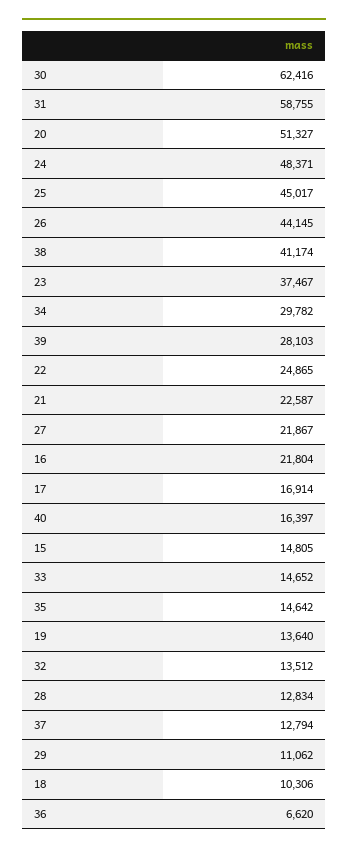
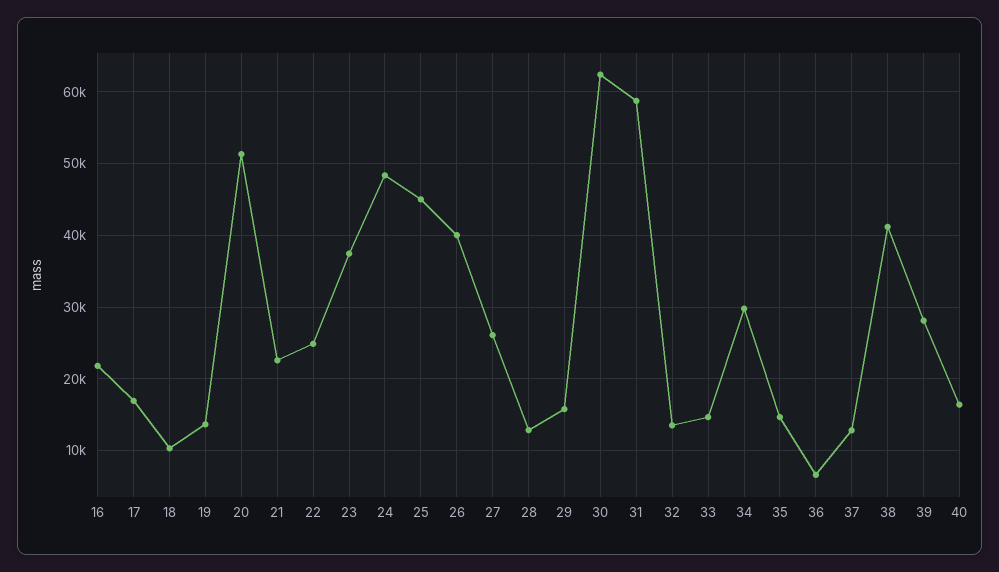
  {
    "30": 62416,
    "31": 58755,
    "20": 51327,
    "24": 48371,
    "25": 45017,
-   "26": 44145,
+   "26": 40000,
    "38": 41174,
    "23": 37467,
    "34": 29782,
    "39": 28103,
    "22": 24865,
    "21": 22587,
-   "27": 21867,
+   "27": 26000,
    "16": 21804,
    "17": 16914,
    "40": 16397,
-   "15": 14805,
    "33": 14652,
    "35": 14642,
    "19": 13640,
    "32": 13512,
    "28": 12834,
    "37": 12794,
-   "29": 11062,
+   "29": 16000,
    "18": 10306,
    "36": 6620
  }

